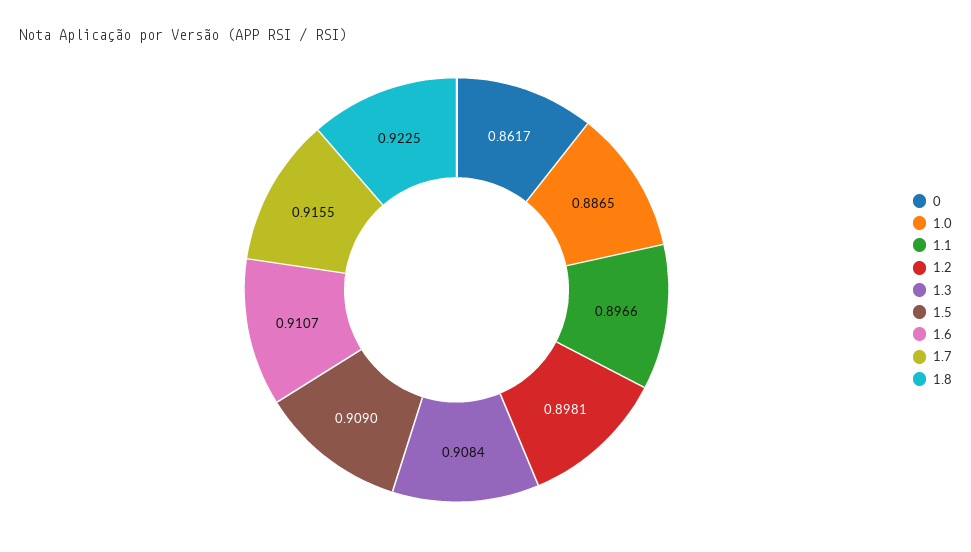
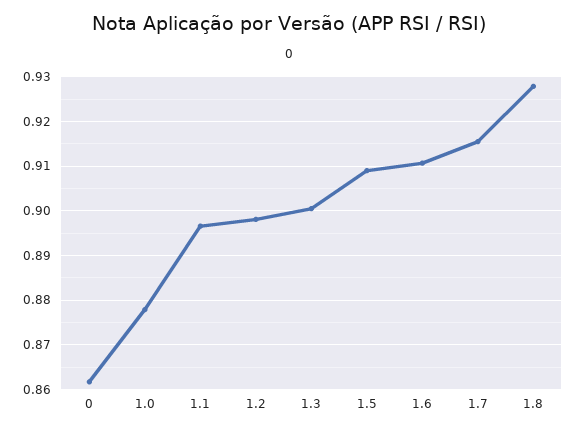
  {
    "0": 0.8617,
-   "1.0": 0.8865,
+   "1.0": 0.878,
    "1.1": 0.8966,
    "1.2": 0.8981,
-   "1.3": 0.9084,
+   "1.3": 0.9,
    "1.5": 0.909,
    "1.6": 0.9107,
    "1.7": 0.9155,
-   "1.8": 0.9225
+   "1.8": 0.928
  }

